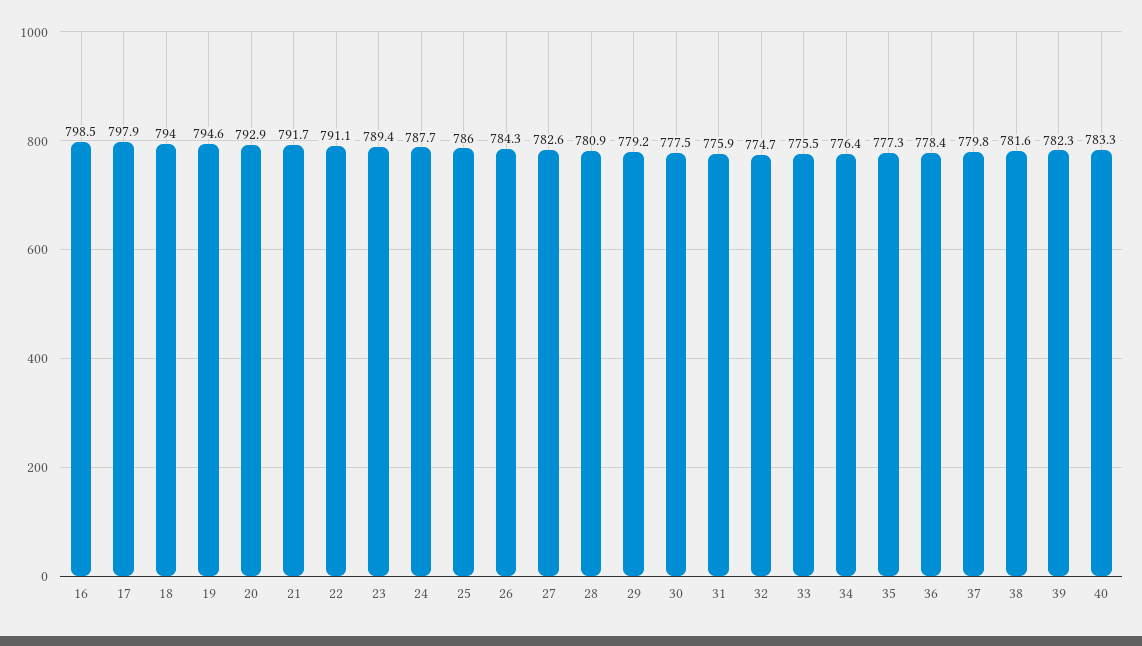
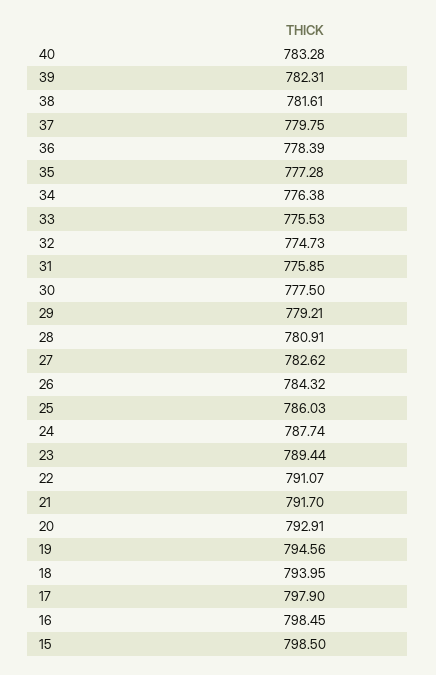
  {
    "16": 798.45,
    "17": 797.9,
    "18": 793.95,
    "19": 794.56,
    "20": 792.91,
    "21": 791.7,
    "22": 791.07,
    "23": 789.44,
    "24": 787.74,
    "25": 786.03,
    "26": 784.32,
    "27": 782.62,
    "28": 780.91,
    "29": 779.21,
    "30": 777.5,
    "31": 775.85,
    "32": 774.73,
    "33": 775.53,
    "34": 776.38,
    "35": 777.28,
    "36": 778.39,
    "37": 779.75,
    "38": 781.61,
    "39": 782.31,
-   "40": 783.28
+   "40": 783.28,
+   "15": 798.5
  }

